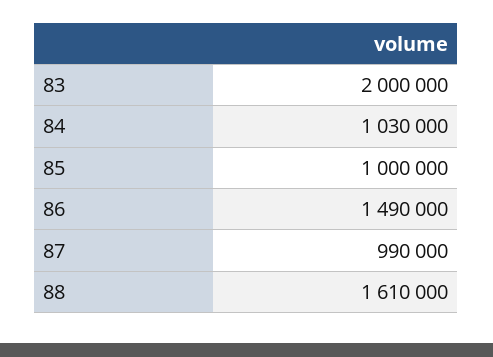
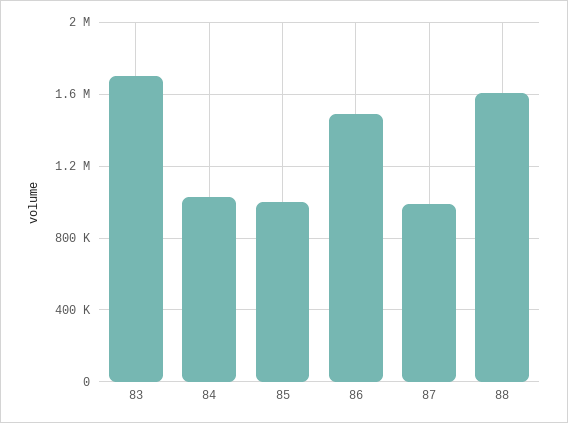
  {
-   "83": 2000000,
+   "83": 1700000,
    "84": 1030000,
    "85": 1000000,
    "86": 1490000,
    "87": 990000,
    "88": 1610000
  }

